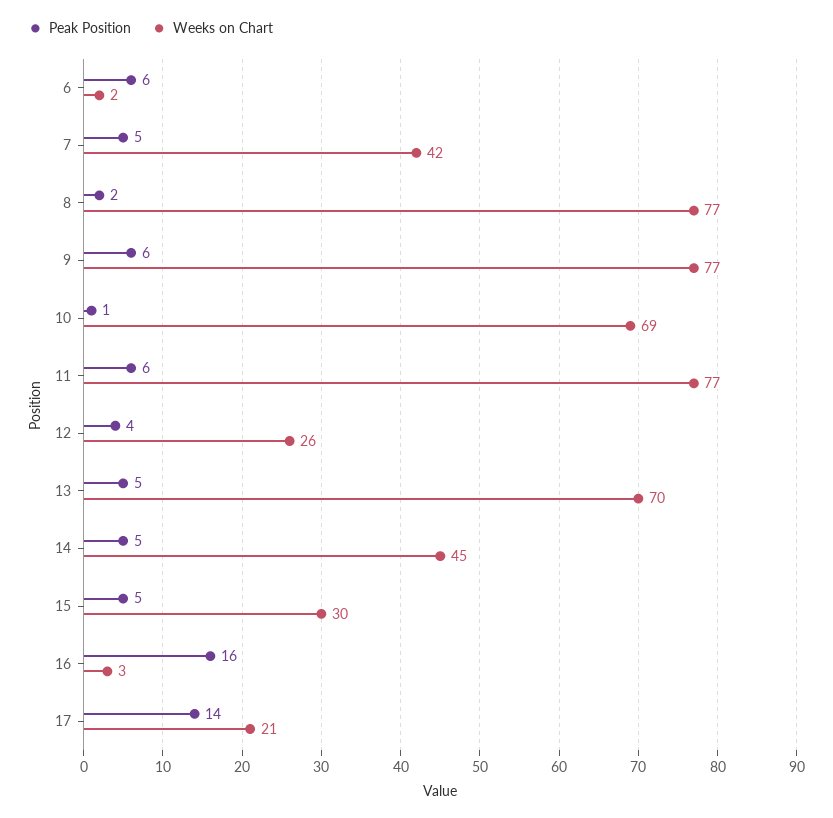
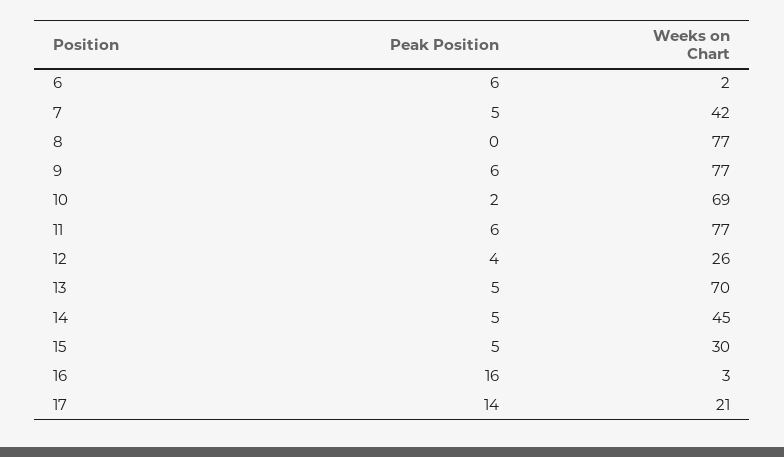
  {
    "Peak Position": {
      "6": 6,
      "7": 5,
-     "8": 2,
+     "8": 0,
      "9": 6,
-     "10": 1,
+     "10": 2,
      "11": 6,
      "12": 4,
      "13": 5,
      "14": 5,
      "15": 5,
      "16": 16,
      "17": 14
    },
    "Weeks on Chart": {
      "6": 2,
      "7": 42,
      "8": 77,
      "9": 77,
      "10": 69,
      "11": 77,
      "12": 26,
      "13": 70,
      "14": 45,
      "15": 30,
      "16": 3,
      "17": 21
    }
  }

